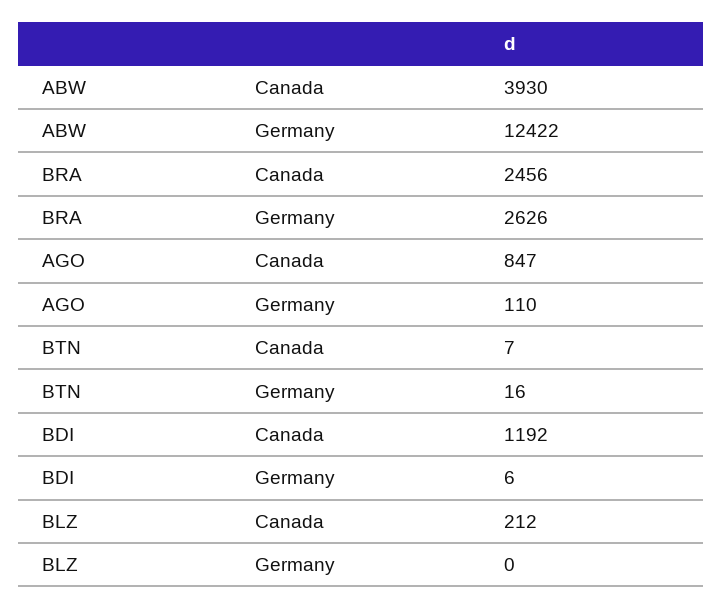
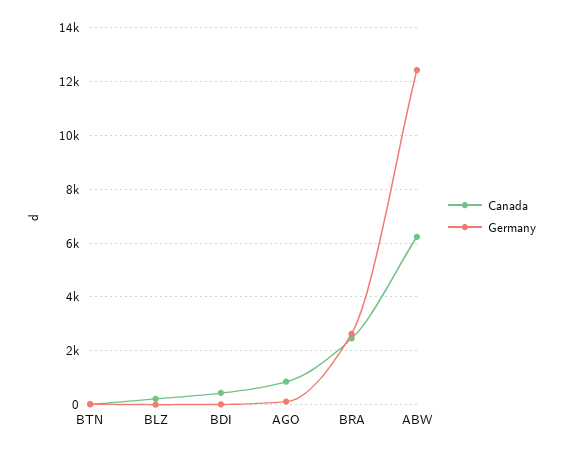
  {
    "Canada": {
-     "ABW": 3930,
+     "ABW": 6250,
      "BRA": 2456,
      "AGO": 847,
      "BTN": 7,
-     "BDI": 1192,
+     "BDI": 500,
      "BLZ": 212
    },
    "Germany": {
      "ABW": 12422,
      "BRA": 2626,
      "AGO": 110,
      "BTN": 16,
      "BDI": 6,
      "BLZ": 0
    }
  }

